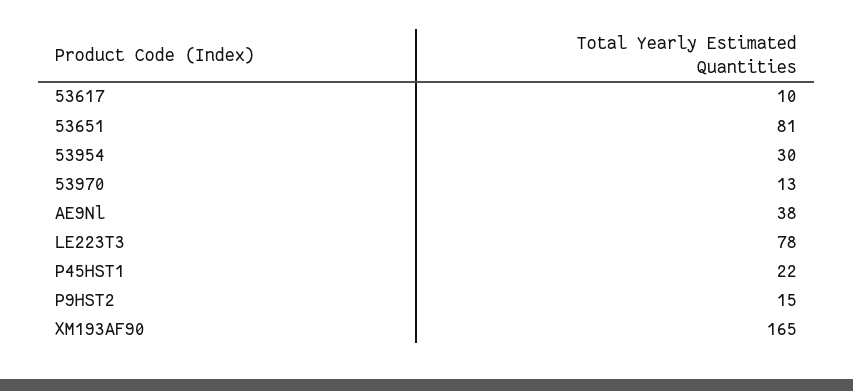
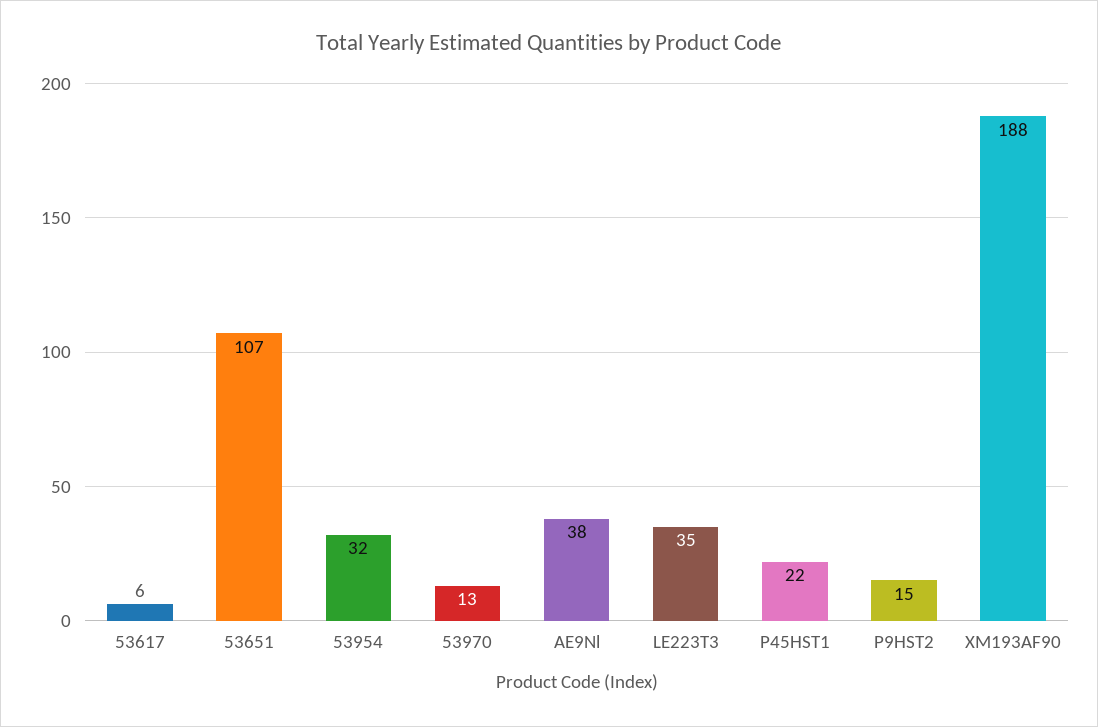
  {
-   "53617": 10,
+   "53617": 6,
-   "53651": 81,
+   "53651": 107,
-   "53954": 30,
+   "53954": 32,
    "53970": 13,
    "AE9Nl": 38,
-   "LE223T3": 78,
+   "LE223T3": 35,
    "P45HST1": 22,
    "P9HST2": 15,
-   "XM193AF90": 165
+   "XM193AF90": 188
  }

